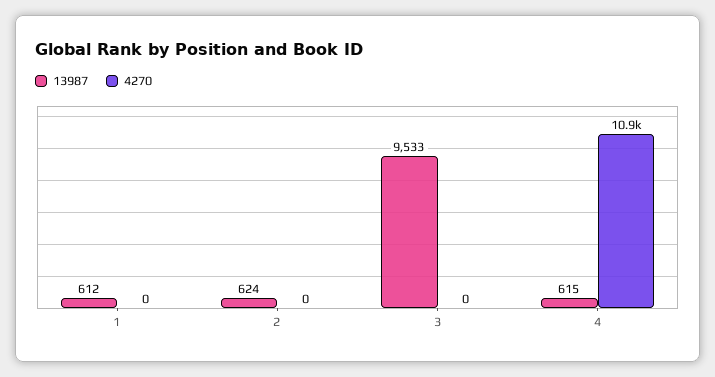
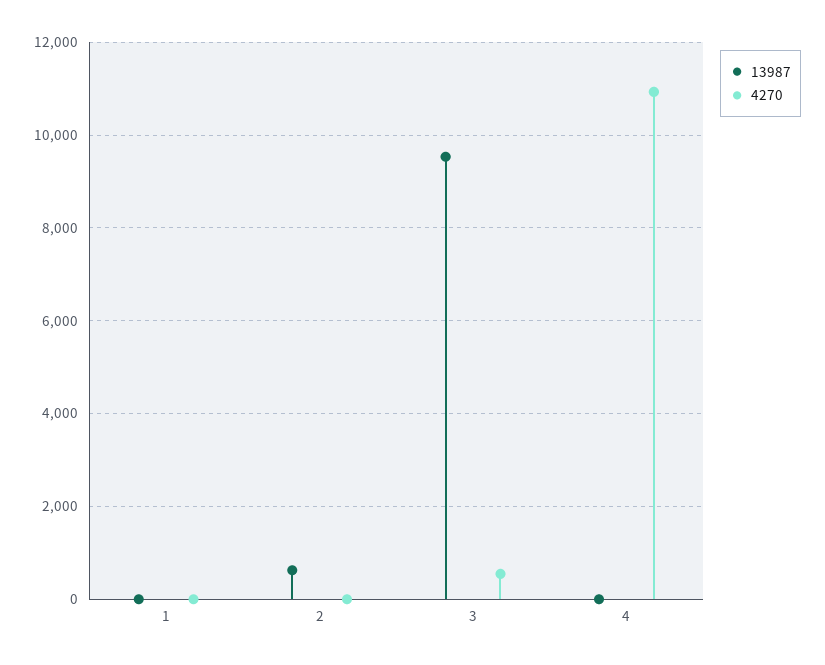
  {
    "13987": {
-     "1": 612,
+     "1": 0,
      "2": 624,
      "3": 9533,
-     "4": 615
+     "4": 0
    },
    "4270": {
      "1": 0,
      "2": 0,
-     "3": 0,
+     "3": 600,
      "4": 10900
    }
  }

